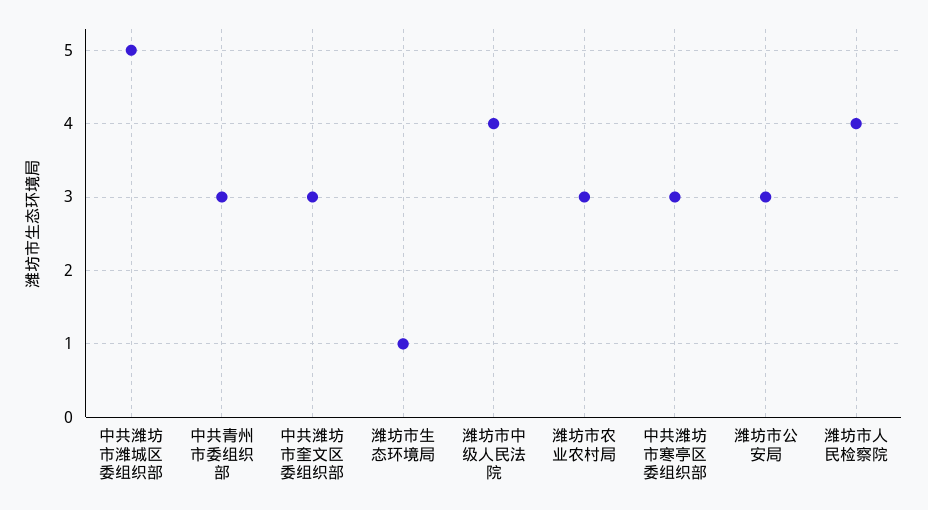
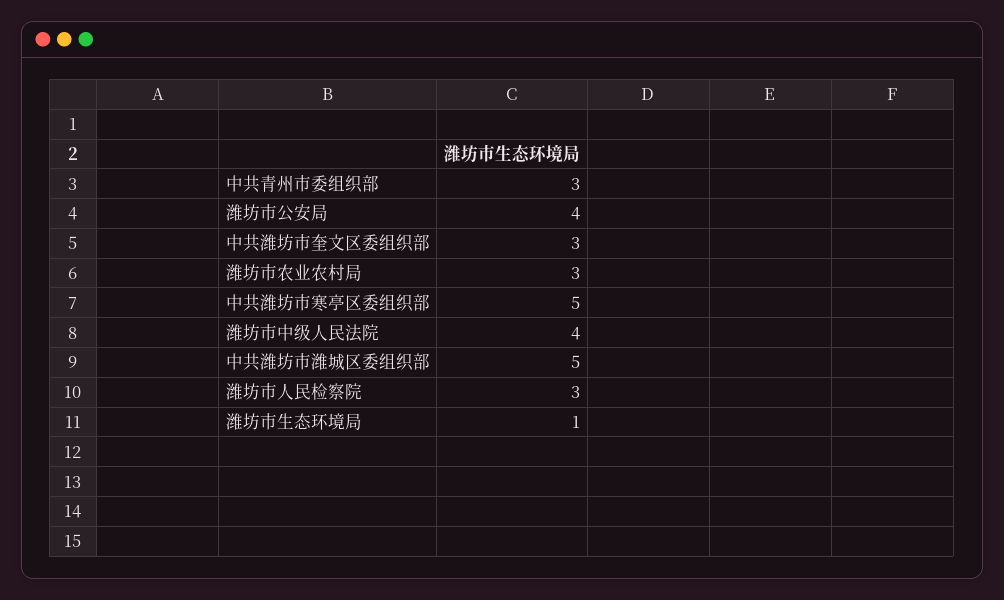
  {
    "中共潍坊市潍城区委组织部": 5,
    "中共青州市委组织部": 3,
    "中共潍坊市奎文区委组织部": 3,
    "潍坊市生态环境局": 1,
    "潍坊市中级人民法院": 4,
    "潍坊市农业农村局": 3,
-   "中共潍坊市寒亭区委组织部": 3,
+   "中共潍坊市寒亭区委组织部": 5,
-   "潍坊市公安局": 3,
+   "潍坊市公安局": 4,
-   "潍坊市人民检察院": 4
+   "潍坊市人民检察院": 3
  }

